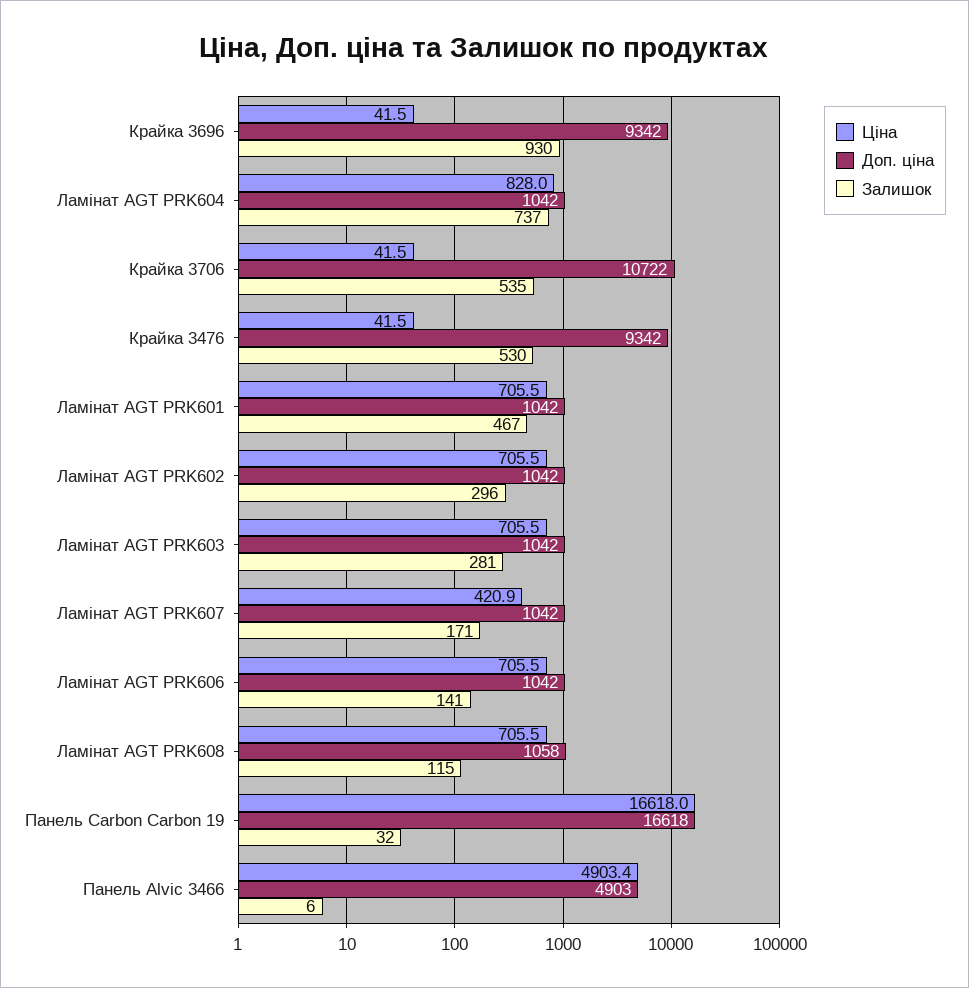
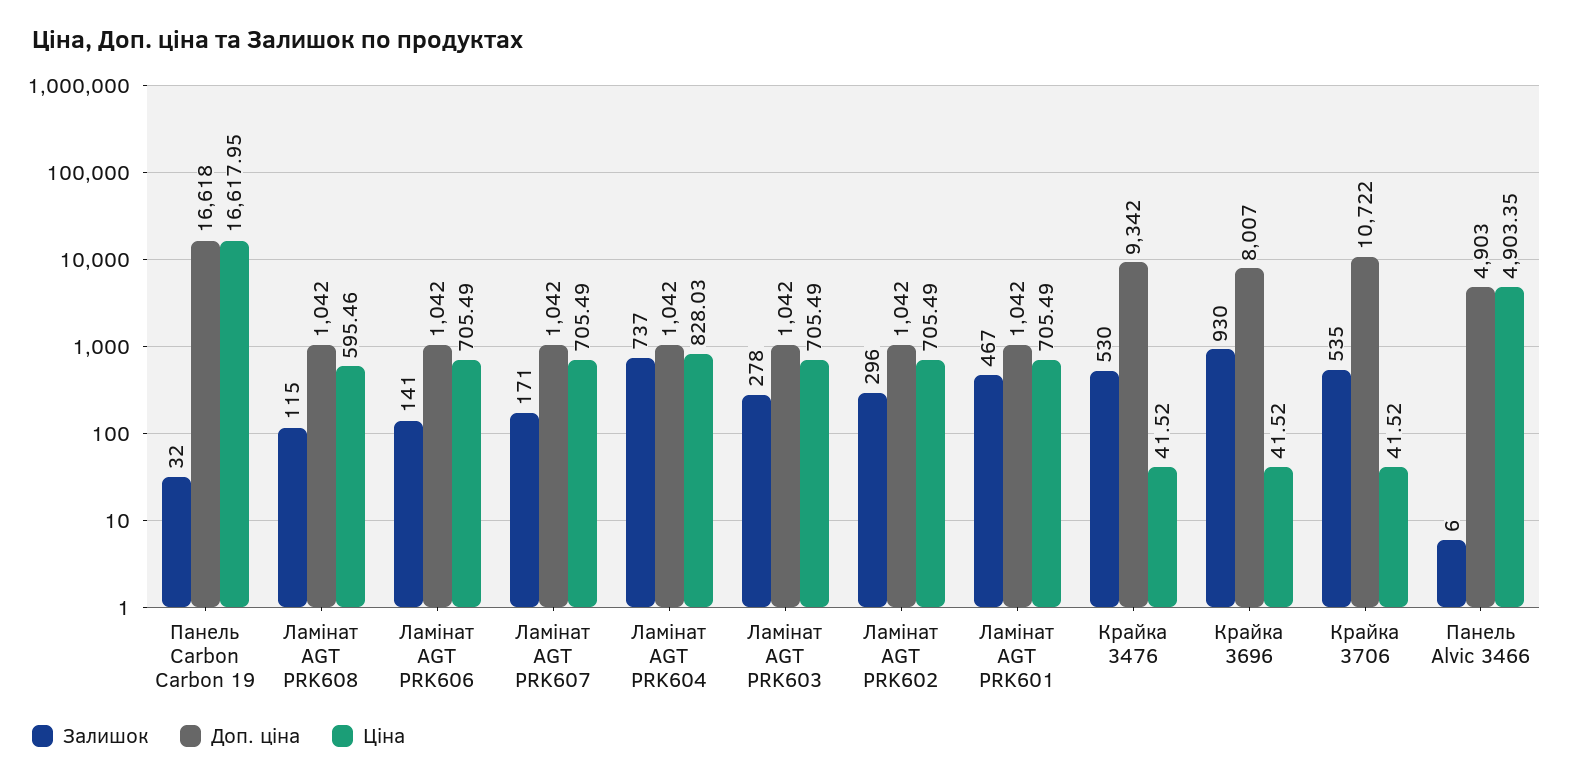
  {
    "Ціна": {
      "Крайка 3696": 41.52,
      "Ламінат AGT PRK604": 828.03,
      "Крайка 3706": 41.52,
      "Крайка 3476": 41.52,
      "Ламінат AGT PRK601": 705.49,
      "Ламінат AGT PRK602": 705.49,
      "Ламінат AGT PRK603": 705.49,
-     "Ламінат AGT PRK607": 420.9,
+     "Ламінат AGT PRK607": 705.49,
      "Ламінат AGT PRK606": 705.49,
-     "Ламінат AGT PRK608": 705.5,
+     "Ламінат AGT PRK608": 595.46,
      "Панель Carbon Carbon 19": 16617.95,
      "Панель Alvic 3466": 4903.35
    },
    "Доп. ціна": {
-     "Крайка 3696": 9342,
+     "Крайка 3696": 8007,
      "Ламінат AGT PRK604": 1042,
      "Крайка 3706": 10722,
      "Крайка 3476": 9342,
      "Ламінат AGT PRK601": 1042,
      "Ламінат AGT PRK602": 1042,
      "Ламінат AGT PRK603": 1042,
      "Ламінат AGT PRK607": 1042,
      "Ламінат AGT PRK606": 1042,
-     "Ламінат AGT PRK608": 1058,
+     "Ламінат AGT PRK608": 1042,
      "Панель Carbon Carbon 19": 16618,
      "Панель Alvic 3466": 4903
    },
    "Залишок": {
      "Крайка 3696": 930,
      "Ламінат AGT PRK604": 737,
      "Крайка 3706": 535,
      "Крайка 3476": 530,
      "Ламінат AGT PRK601": 467,
      "Ламінат AGT PRK602": 296,
-     "Ламінат AGT PRK603": 281,
+     "Ламінат AGT PRK603": 278,
      "Ламінат AGT PRK607": 171,
      "Ламінат AGT PRK606": 141,
      "Ламінат AGT PRK608": 115,
      "Панель Carbon Carbon 19": 32,
      "Панель Alvic 3466": 6
    }
  }

